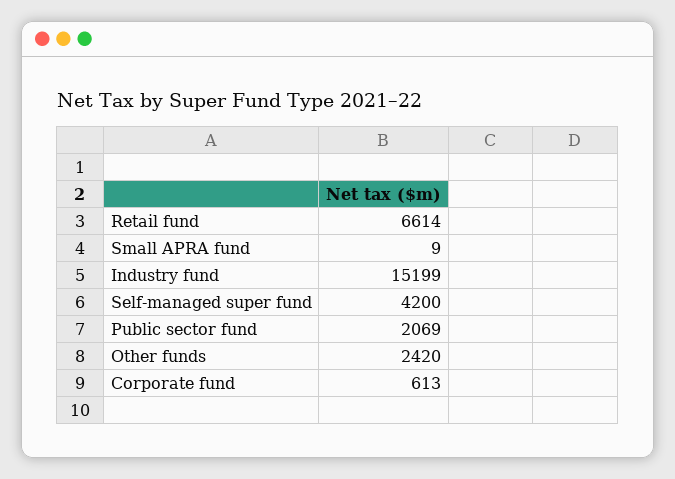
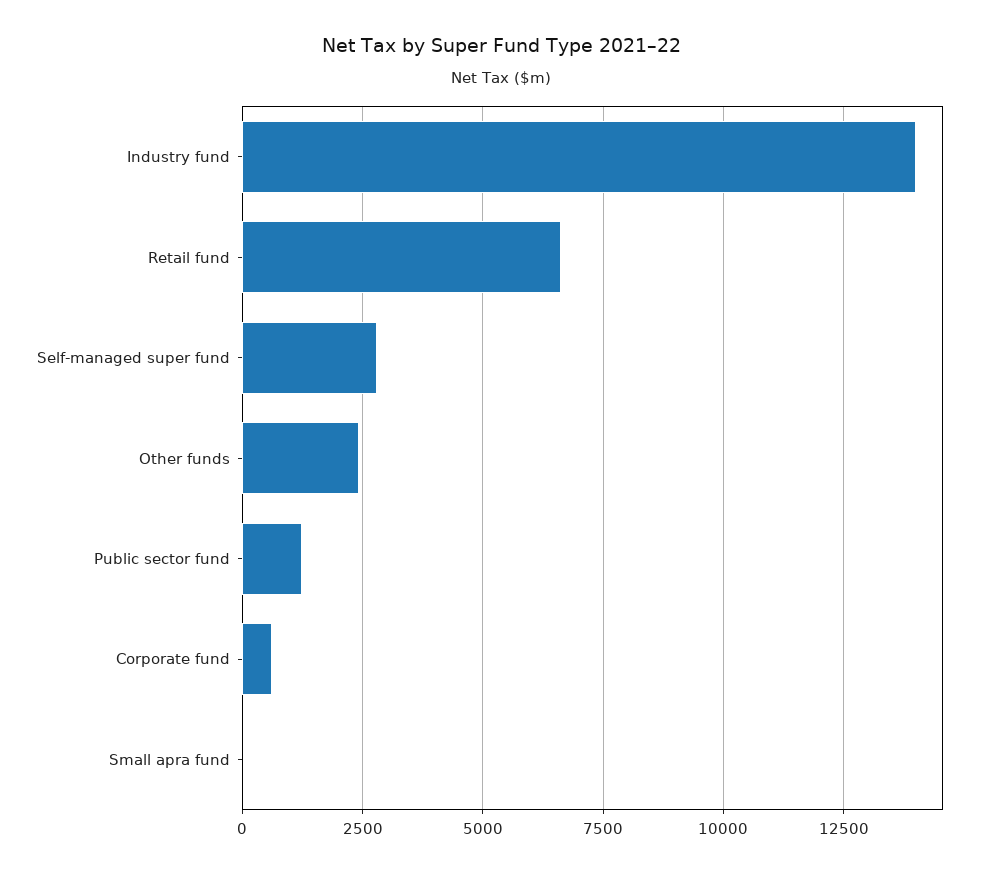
  {
    "Retail fund": 6614,
    "Small APRA fund": 9,
-   "Industry fund": 15199,
+   "Industry fund": 14000,
-   "Self-managed super fund": 4200,
+   "Self-managed super fund": 2750,
-   "Public sector fund": 2069,
+   "Public sector fund": 1250,
    "Other funds": 2420,
    "Corporate fund": 613
  }

